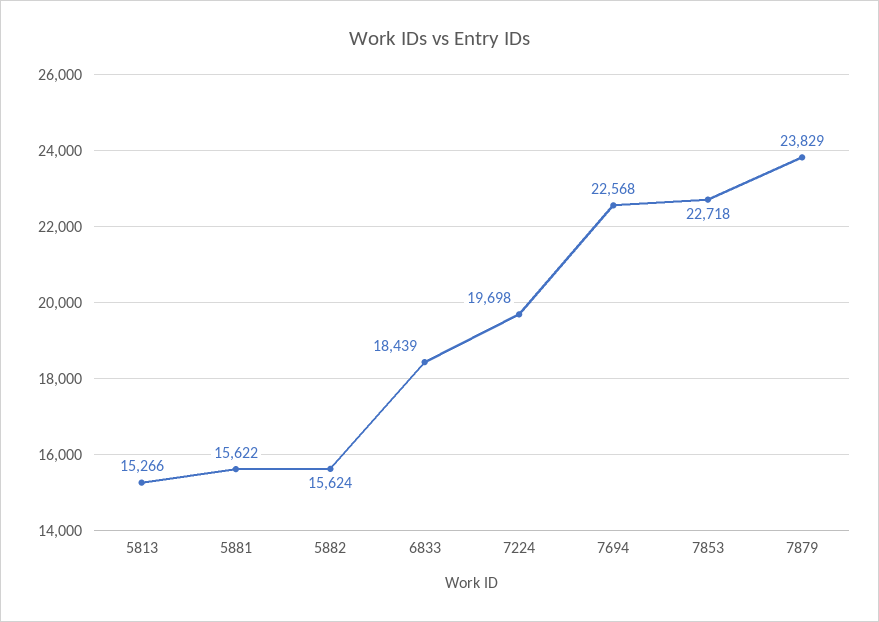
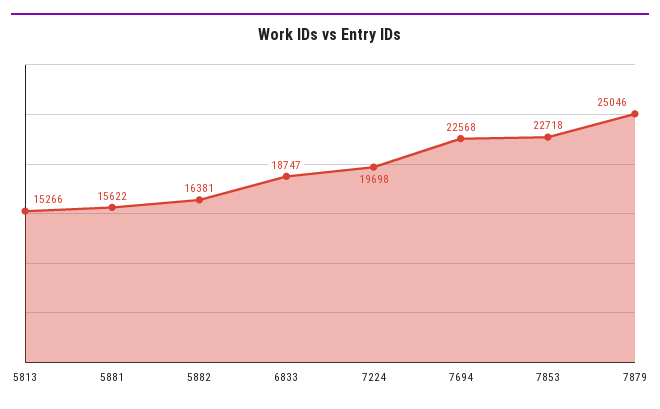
  {
    "5813": 15266,
    "5881": 15622,
-   "5882": 15624,
+   "5882": 16381,
-   "6833": 18439,
+   "6833": 18747,
    "7224": 19698,
    "7694": 22568,
    "7853": 22718,
-   "7879": 23829
+   "7879": 25046
  }

